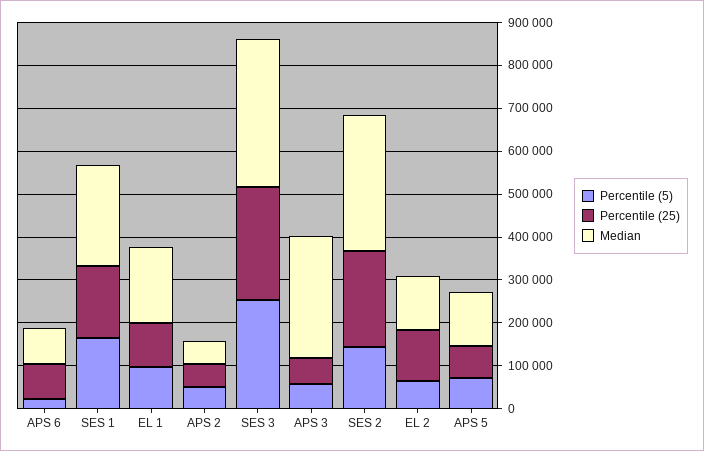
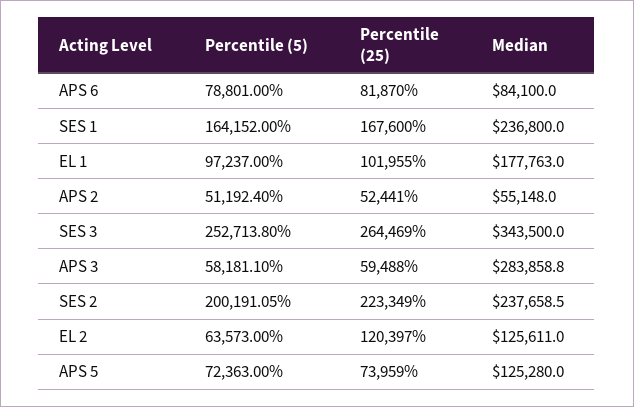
  {
    "Percentile (5)": {
-     "APS 6": 20000,
+     "APS 6": 78801,
      "SES 1": 164152,
      "EL 1": 97237,
      "APS 2": 51192.4,
      "SES 3": 252713.8,
      "APS 3": 58181.1,
-     "SES 2": 140000,
+     "SES 2": 200191.05,
      "EL 2": 63573,
      "APS 5": 72363
    },
    "Percentile (25)": {
      "APS 6": 81870,
      "SES 1": 167600,
      "EL 1": 101955,
      "APS 2": 52441,
      "SES 3": 264469,
      "APS 3": 59488,
      "SES 2": 223349,
      "EL 2": 120397,
      "APS 5": 73959
    },
    "Median": {
      "APS 6": 84100,
      "SES 1": 236800,
      "EL 1": 177763,
      "APS 2": 55148,
      "SES 3": 343500,
      "APS 3": 283858.8,
-     "SES 2": 320000,
+     "SES 2": 237658.5,
      "EL 2": 125611,
      "APS 5": 125280
    }
  }

